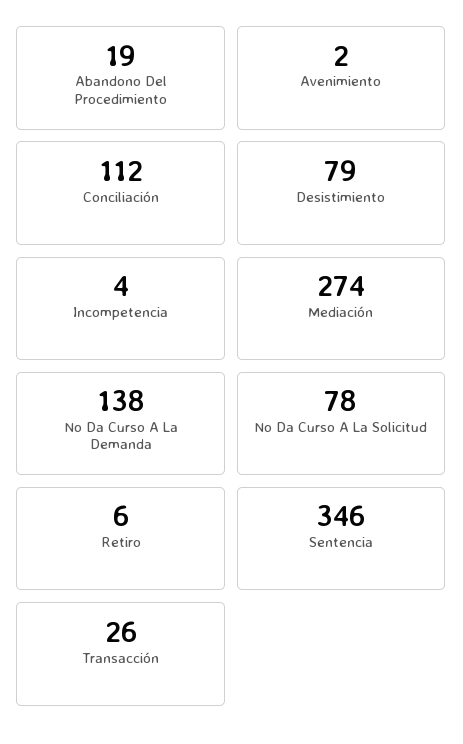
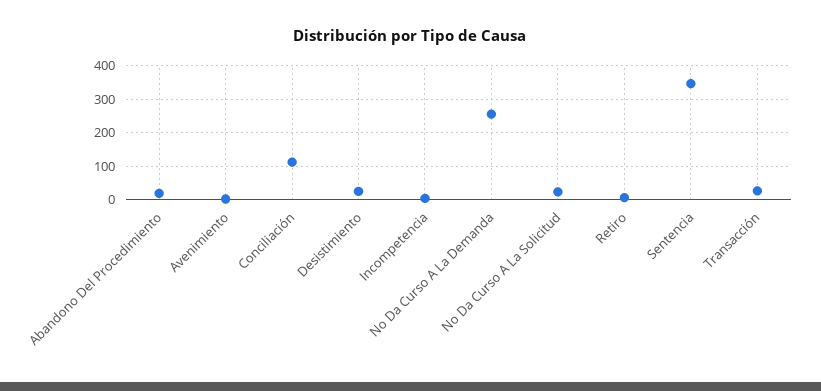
  {
    "Abandono Del Procedimiento": 19,
    "Avenimiento": 2,
    "Conciliación": 112,
-   "Desistimiento": 79,
+   "Desistimiento": 20,
    "Incompetencia": 4,
-   "Mediación": 274,
-   "No Da Curso A La Demanda": 138,
+   "No Da Curso A La Demanda": 260,
-   "No Da Curso A La Solicitud": 78,
+   "No Da Curso A La Solicitud": 20,
    "Retiro": 6,
    "Sentencia": 346,
    "Transacción": 26
  }

